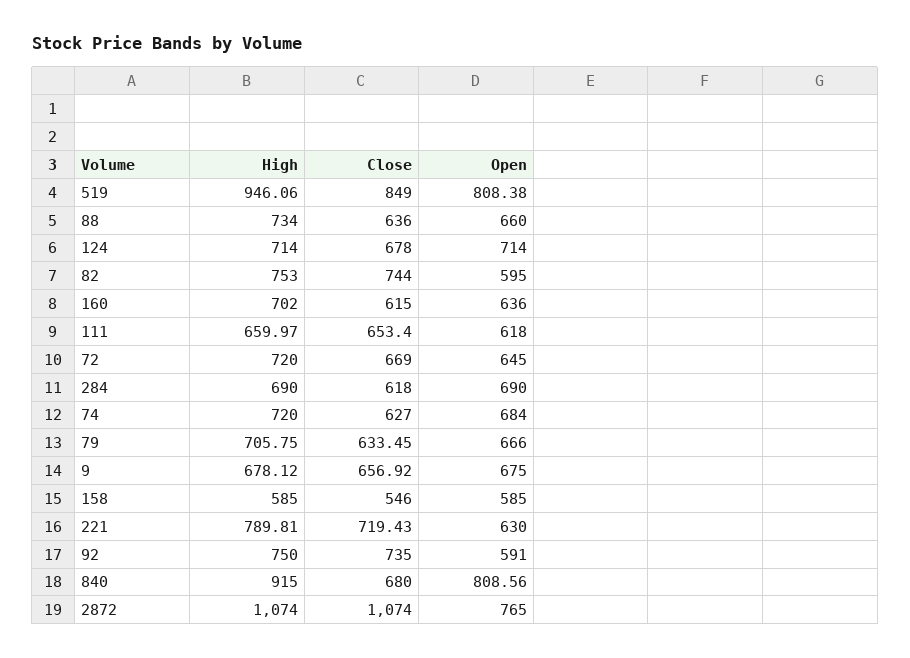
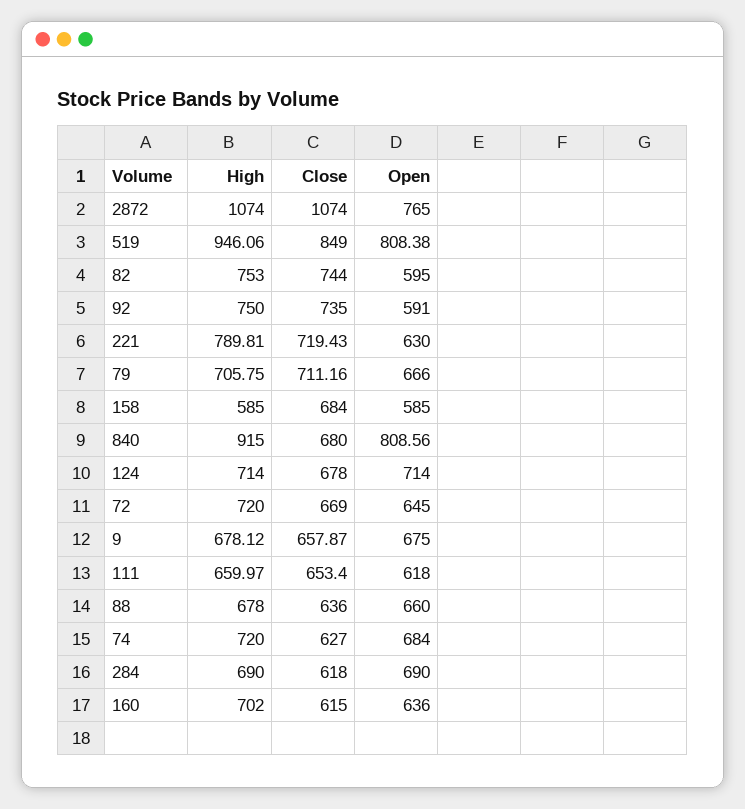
  {
    "High": {
      "519": 946.06,
-     "88": 734,
+     "88": 678,
      "124": 714,
      "82": 753,
      "160": 702,
      "111": 659.97,
      "72": 720,
      "284": 690,
      "74": 720,
      "79": 705.75,
      "9": 678.12,
      "158": 585,
      "221": 789.81,
      "92": 750,
      "840": 915,
      "2872": 1074
    },
    "Close": {
      "519": 849,
      "88": 636,
      "124": 678,
      "82": 744,
      "160": 615,
      "111": 653.4,
      "72": 669,
      "284": 618,
      "74": 627,
-     "79": 633.45,
+     "79": 711.16,
-     "9": 656.92,
+     "9": 657.87,
-     "158": 546,
+     "158": 684,
      "221": 719.43,
      "92": 735,
      "840": 680,
      "2872": 1074
    },
    "Open": {
      "519": 808.38,
      "88": 660,
      "124": 714,
      "82": 595,
      "160": 636,
      "111": 618,
      "72": 645,
      "284": 690,
      "74": 684,
      "79": 666,
      "9": 675,
      "158": 585,
      "221": 630,
      "92": 591,
      "840": 808.56,
      "2872": 765
    }
  }

